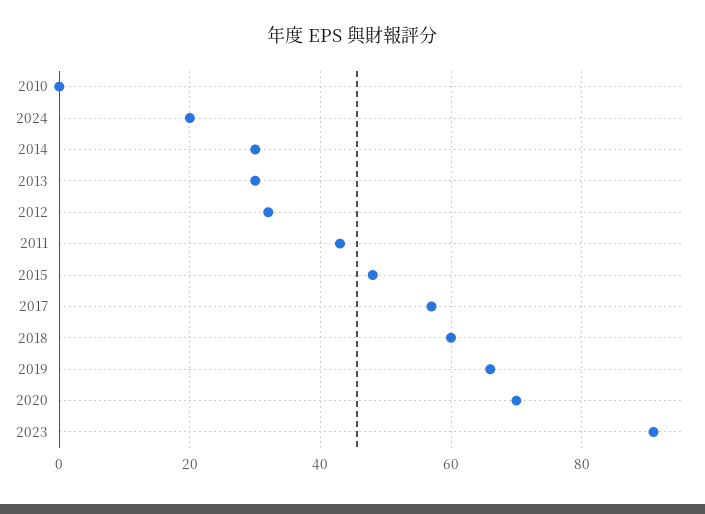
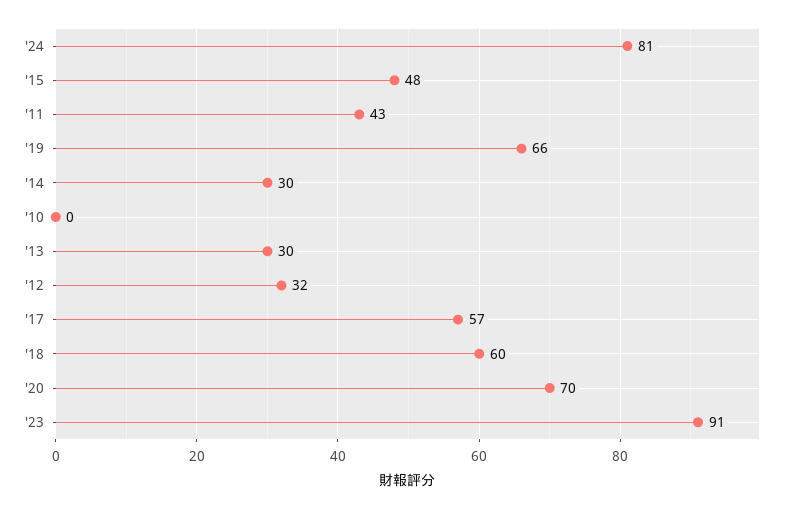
  {
    "2010": 0,
-   "2024": 20,
+   "2024": 81,
    "2014": 30,
    "2013": 30,
    "2012": 32,
    "2011": 43,
    "2015": 48,
    "2017": 57,
    "2018": 60,
    "2019": 66,
    "2020": 70,
    "2023": 91
  }

